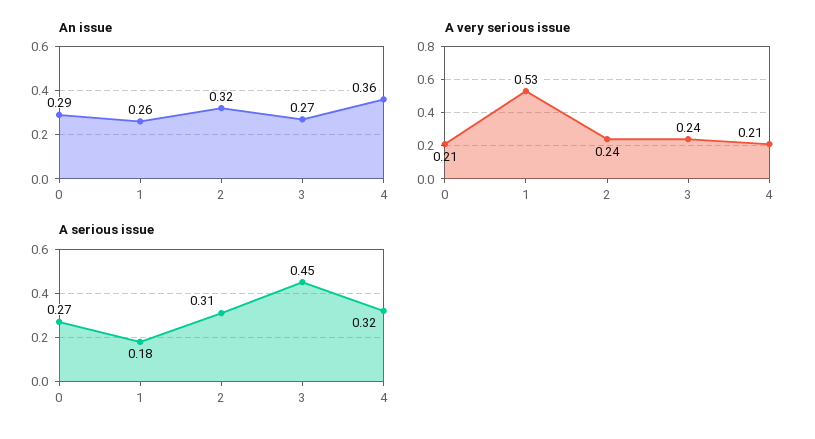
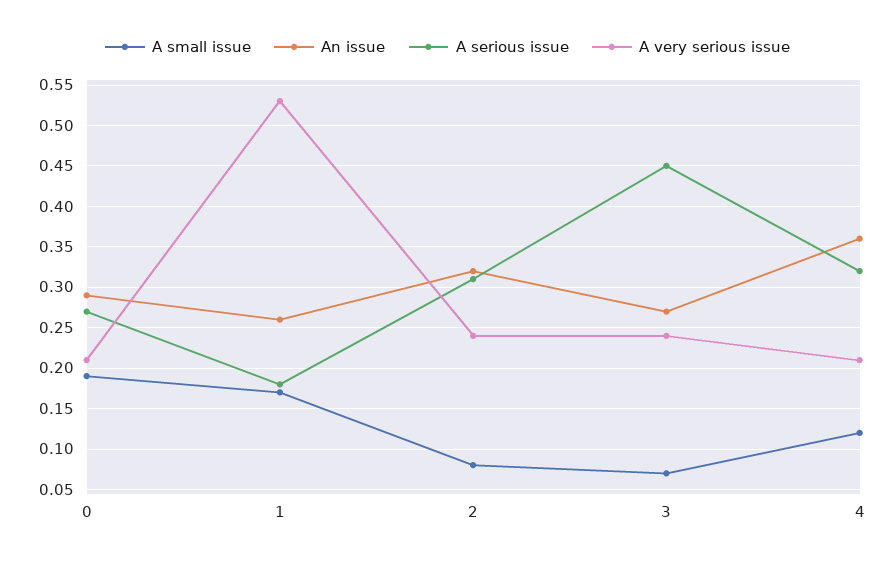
  {
    "An issue": {
      "0": 0.29,
      "1": 0.26,
      "2": 0.32,
      "3": 0.27,
      "4": 0.36
    },
    "A very serious issue": {
      "0": 0.21,
      "1": 0.53,
      "2": 0.24,
      "3": 0.24,
      "4": 0.21
    },
    "A serious issue": {
      "0": 0.27,
      "1": 0.18,
      "2": 0.31,
      "3": 0.45,
      "4": 0.32
-   }
+   },
+   "A small issue": {
+     "0": 0.19,
+     "1": 0.17,
+     "2": 0.08,
+     "3": 0.07,
+     "4": 0.12
+   }
  }

